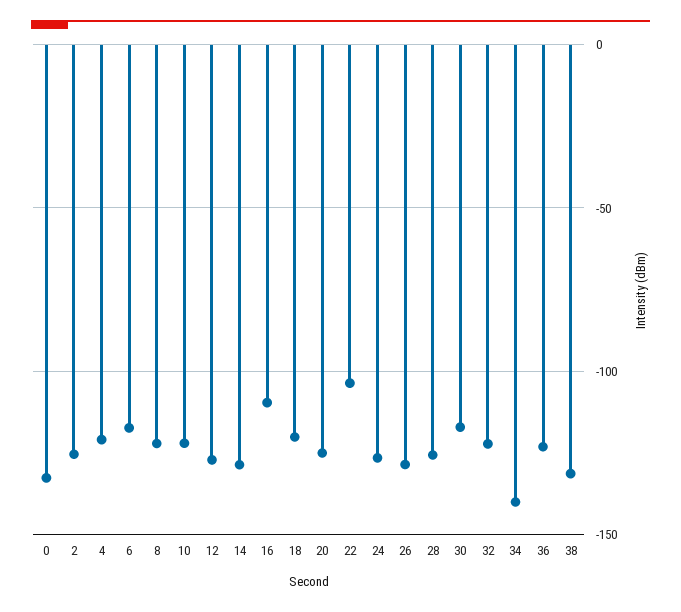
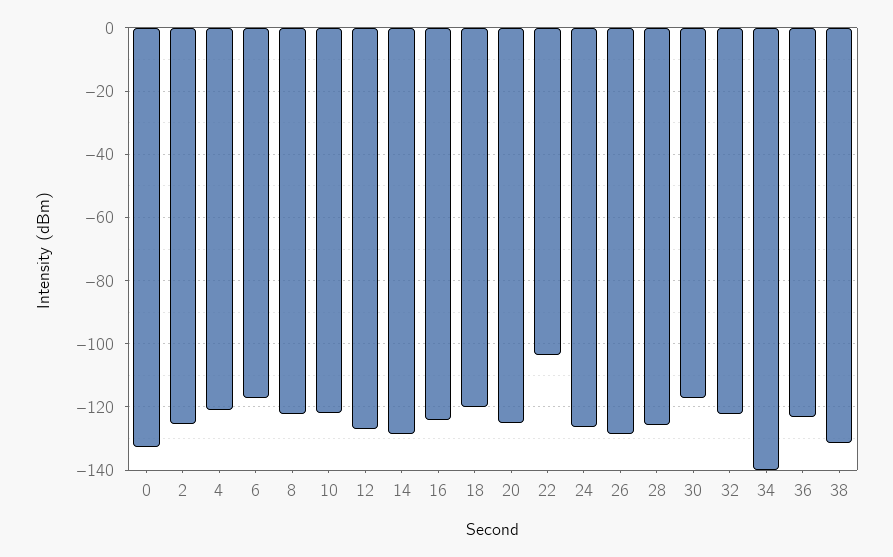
  {
    "0": -132,
    "2": -126,
    "4": -120,
    "6": -118,
    "8": -122,
    "10": -122,
    "12": -128,
    "14": -128,
-   "16": -110,
+   "16": -124,
    "18": -120,
    "20": -126,
    "22": -104,
    "24": -126,
    "26": -128,
    "28": -126,
    "30": -118,
    "32": -122,
    "34": -140,
    "36": -124,
    "38": -132
  }

